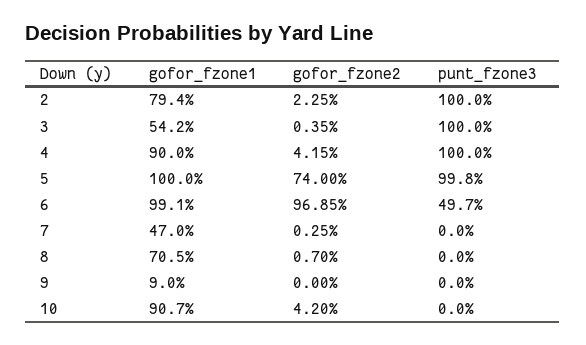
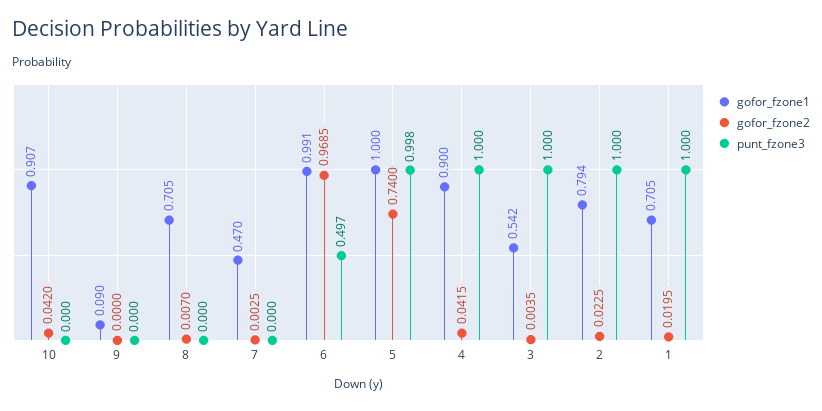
  {
    "gofor_fzone1": {
      "2": 0.794,
      "3": 0.542,
      "4": 0.9,
      "5": 1,
      "6": 0.991,
      "7": 0.47,
      "8": 0.705,
      "9": 0.09,
-     "10": 0.907
+     "10": 0.907,
+     "1": 0.705
    },
    "gofor_fzone2": {
      "2": 0.0225,
      "3": 0.0035,
      "4": 0.0415,
      "5": 0.74,
      "6": 0.9685,
      "7": 0.0025,
      "8": 0.007,
      "9": 0,
-     "10": 0.042
+     "10": 0.042,
+     "1": 0.0195
    },
    "punt_fzone3": {
      "2": 1,
      "3": 1,
      "4": 1,
      "5": 0.998,
      "6": 0.497,
      "7": 0,
      "8": 0,
      "9": 0,
-     "10": 0
+     "10": 0,
+     "1": 1
    }
  }

